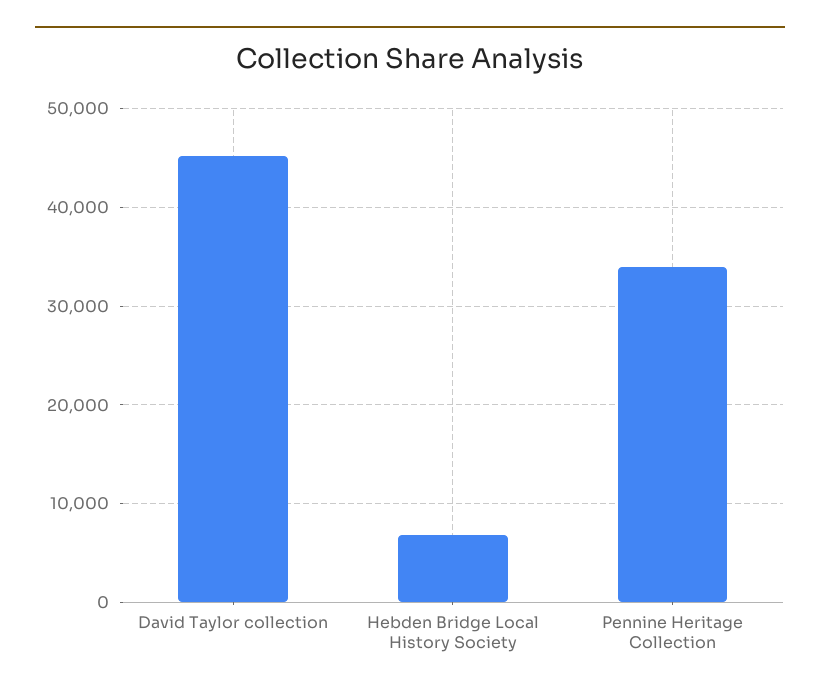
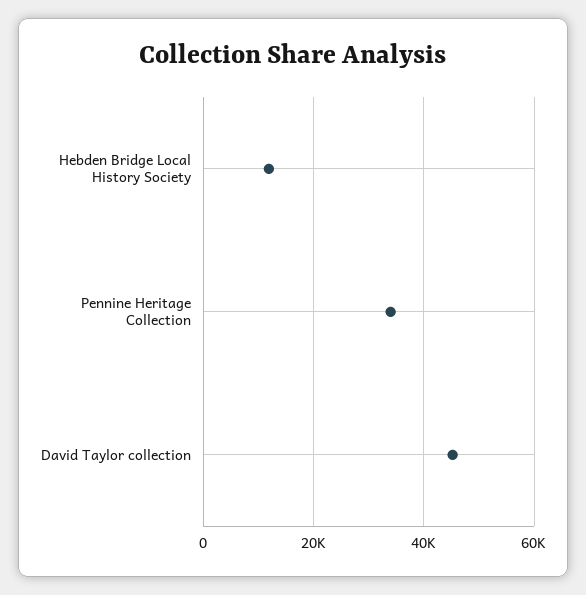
  {
    "David Taylor collection": 45000,
-   "Hebden Bridge Local History Society": 7000,
+   "Hebden Bridge Local History Society": 12000,
    "Pennine Heritage Collection": 34000
  }

